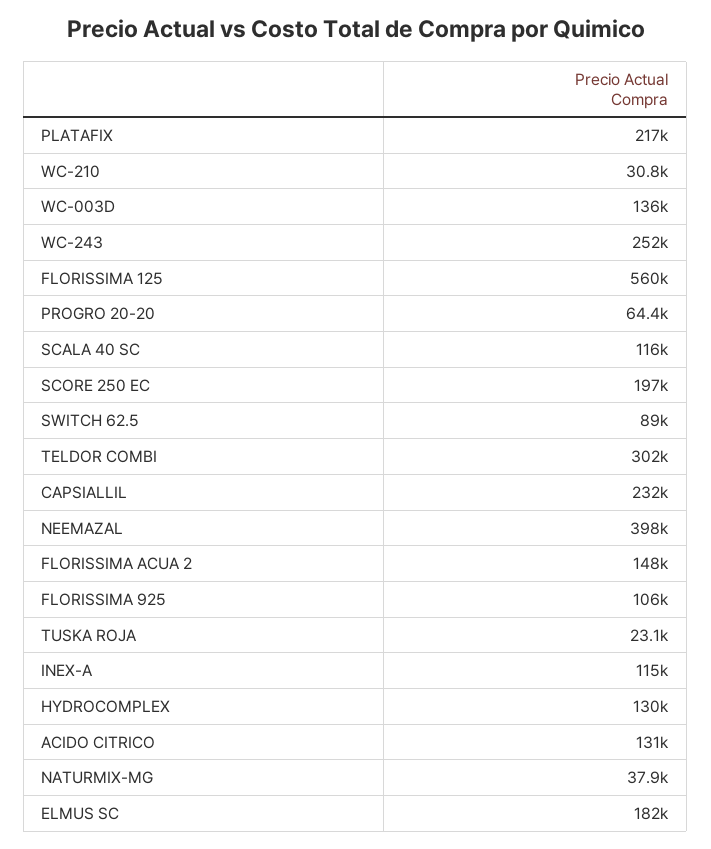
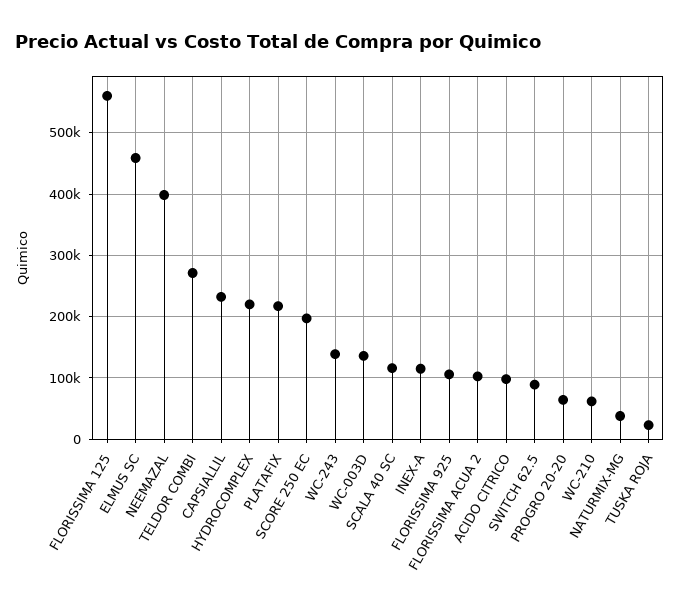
  {
    "PLATAFIX": 217000,
-   "WC-210": 30800,
+   "WC-210": 60000,
    "WC-003D": 136000,
-   "WC-243": 252000,
+   "WC-243": 140000,
    "FLORISSIMA 125": 560000,
    "PROGRO 20-20": 64400,
    "SCALA 40 SC": 116000,
    "SCORE 250 EC": 197000,
    "SWITCH 62.5": 89000,
-   "TELDOR COMBI": 302000,
+   "TELDOR COMBI": 270000,
    "CAPSIALLIL": 232000,
    "NEEMAZAL": 398000,
-   "FLORISSIMA ACUA 2": 148000,
+   "FLORISSIMA ACUA 2": 100000,
    "FLORISSIMA 925": 106000,
    "TUSKA ROJA": 23100,
    "INEX-A": 115000,
-   "HYDROCOMPLEX": 130000,
+   "HYDROCOMPLEX": 220000,
-   "ACIDO CITRICO": 131000,
+   "ACIDO CITRICO": 100000,
    "NATURMIX-MG": 37900,
-   "ELMUS SC": 182000
+   "ELMUS SC": 460000
  }

